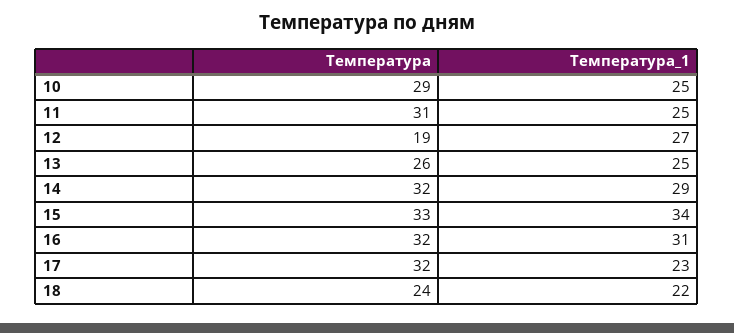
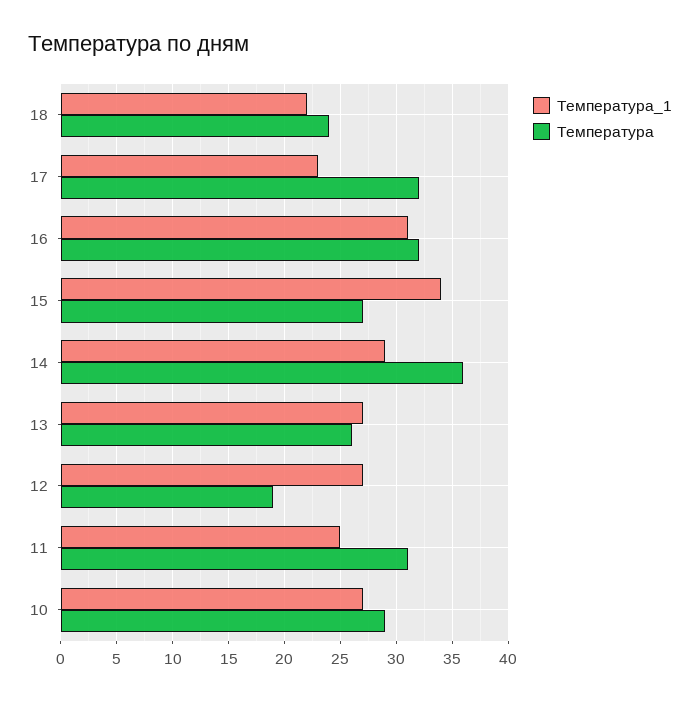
  {
    "Температура": {
      "10": 29,
      "11": 31,
      "12": 19,
      "13": 26,
-     "14": 32,
+     "14": 36,
-     "15": 33,
+     "15": 27,
      "16": 32,
      "17": 32,
      "18": 24
    },
    "Температура_1": {
-     "10": 25,
+     "10": 27,
      "11": 25,
      "12": 27,
-     "13": 25,
+     "13": 27,
      "14": 29,
      "15": 34,
      "16": 31,
      "17": 23,
      "18": 22
    }
  }

